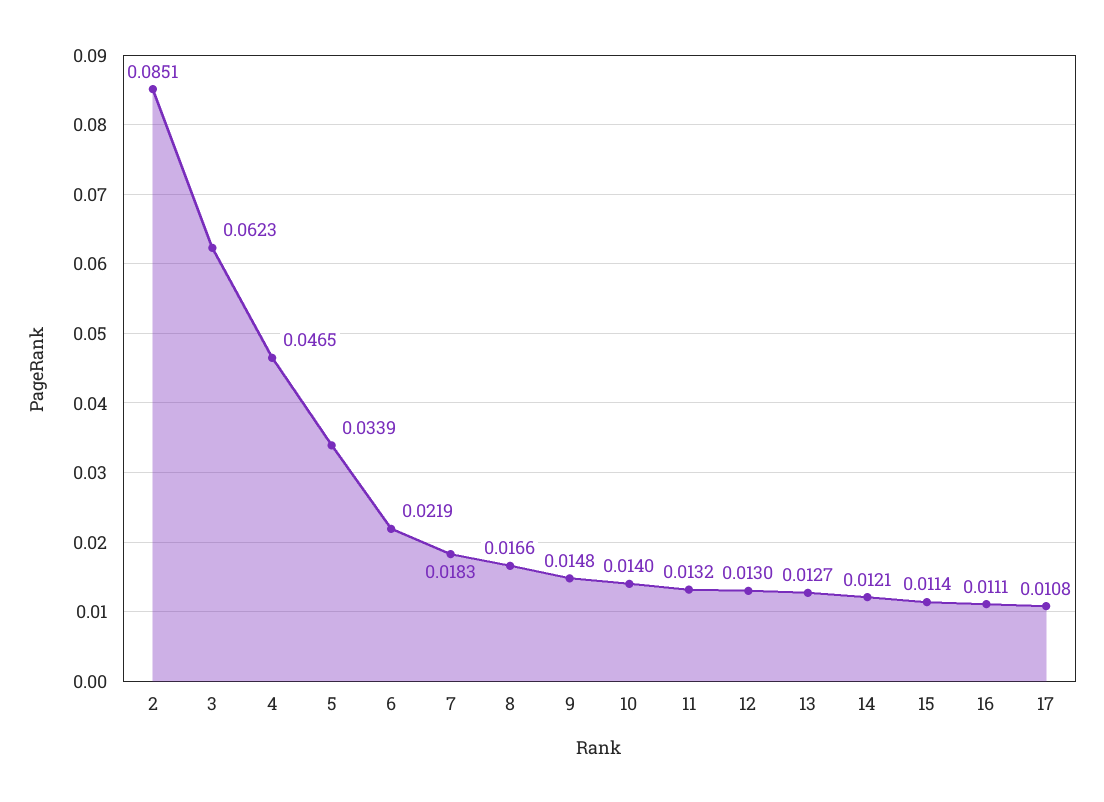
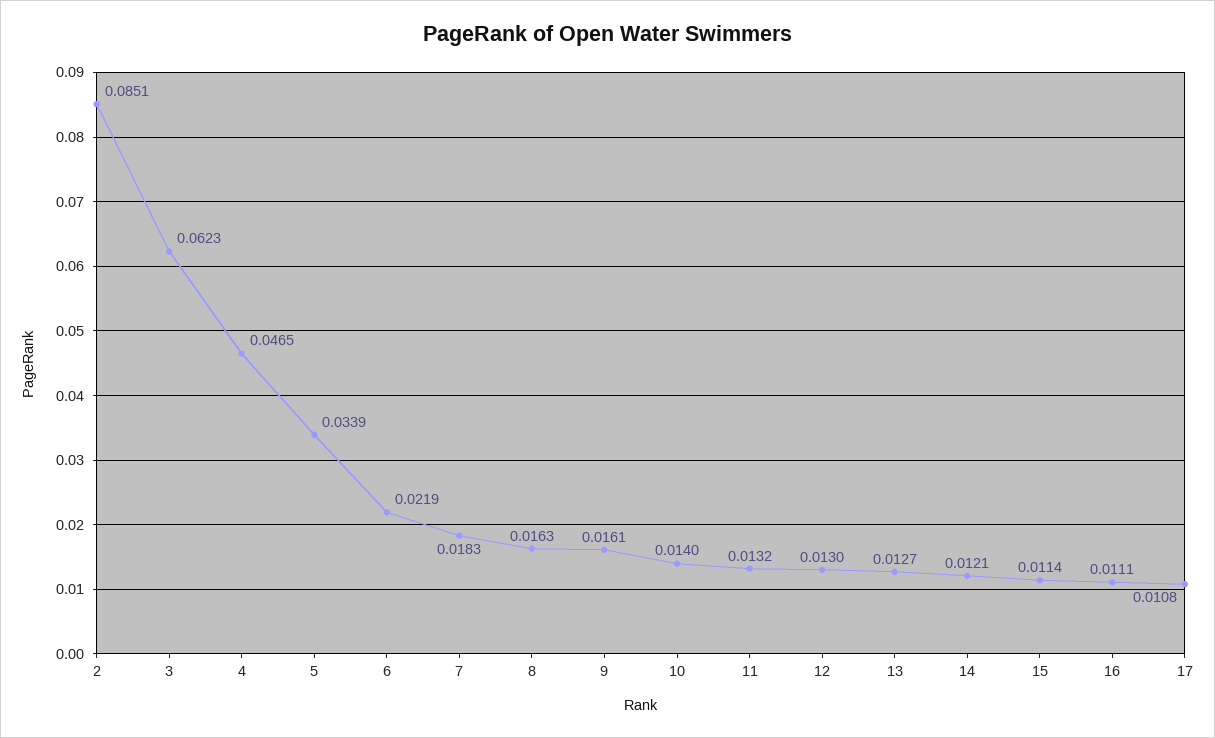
  {
    "2": 0.0851,
    "3": 0.0623,
    "4": 0.0465,
    "5": 0.0339,
    "6": 0.0219,
    "7": 0.0183,
-   "8": 0.0166,
+   "8": 0.0163,
-   "9": 0.0148,
+   "9": 0.0161,
    "10": 0.014,
    "11": 0.0132,
    "12": 0.013,
    "13": 0.0127,
    "14": 0.0121,
    "15": 0.0114,
    "16": 0.0111,
    "17": 0.0108
  }

